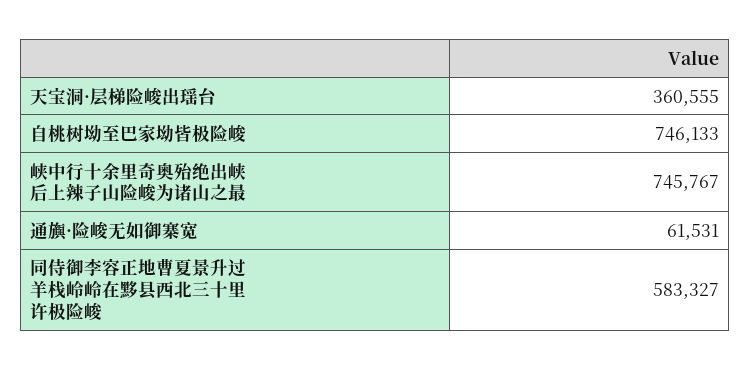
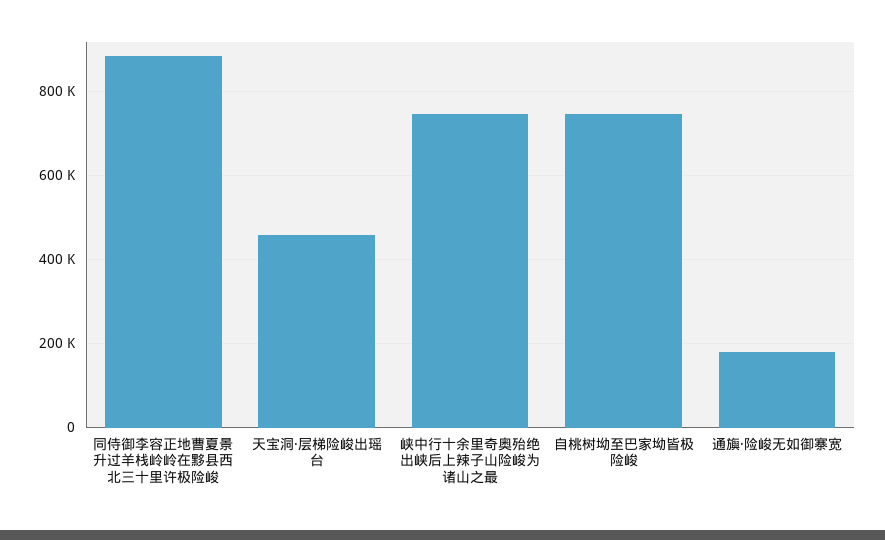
  {
-   "天宝洞·层梯险峻出瑶台": 360555,
+   "天宝洞·层梯险峻出瑶台": 460000,
    "自桃树坳至巴家坳皆极险峻": 746133,
    "峡中行十余里奇奥殆绝出峡后上辣子山险峻为诸山之最": 745767,
-   "通旟·险峻无如御寨宽": 61531,
+   "通旟·险峻无如御寨宽": 180000,
-   "同侍御李容正地曹夏景升过羊栈岭岭在黟县西北三十里许极险峻": 583327
+   "同侍御李容正地曹夏景升过羊栈岭岭在黟县西北三十里许极险峻": 880000
  }

